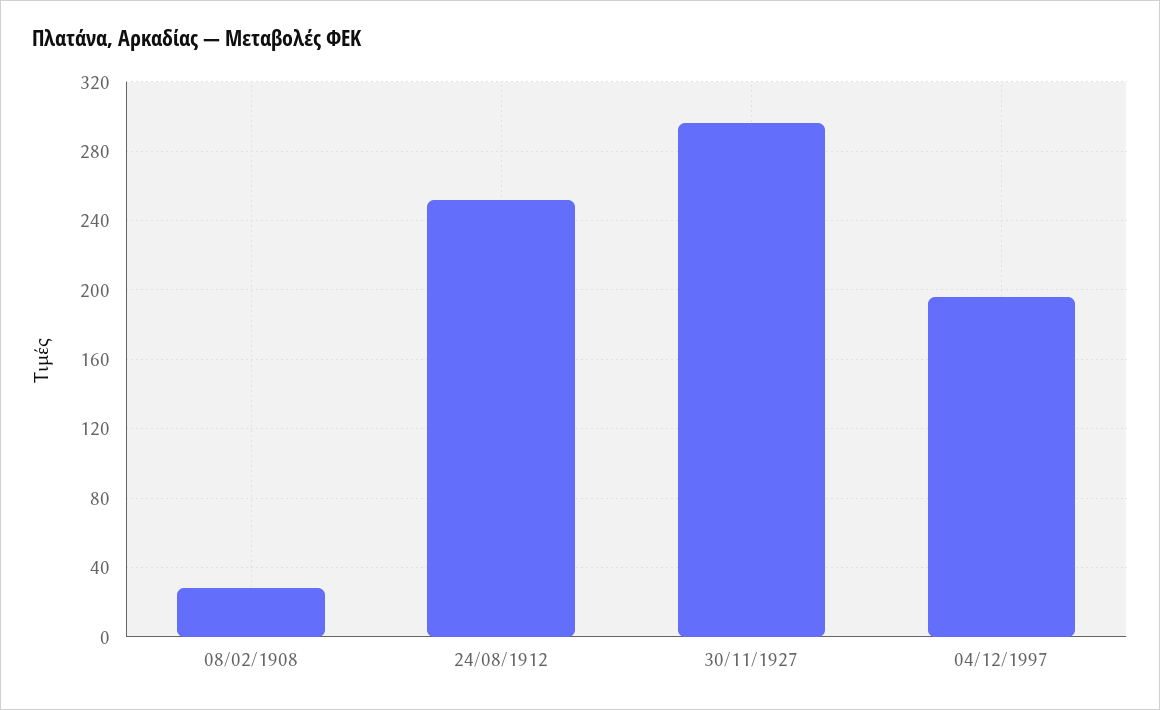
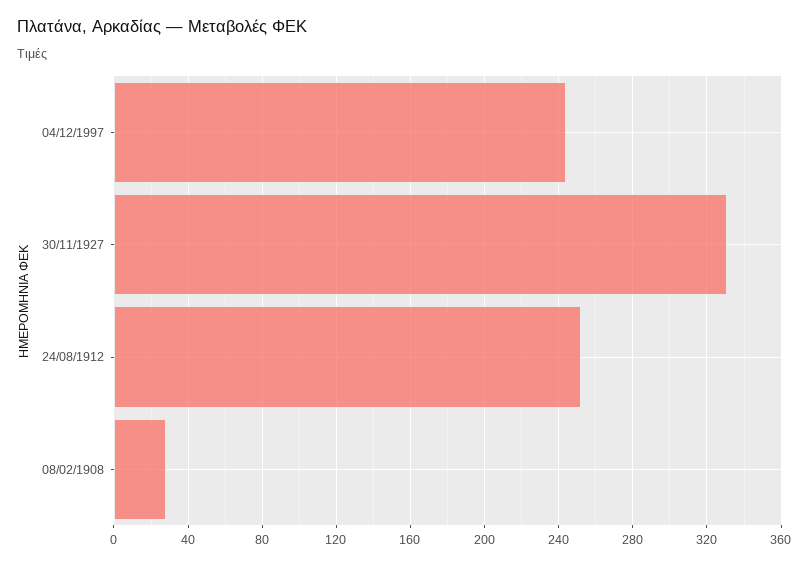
  {
    "08/02/1908": 30,
    "24/08/1912": 250,
-   "30/11/1927": 295,
+   "30/11/1927": 330,
-   "04/12/1997": 195
+   "04/12/1997": 245
  }

